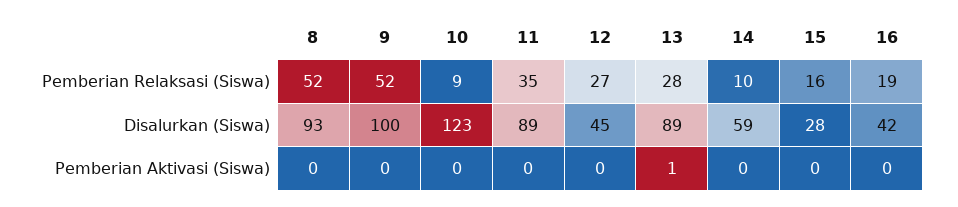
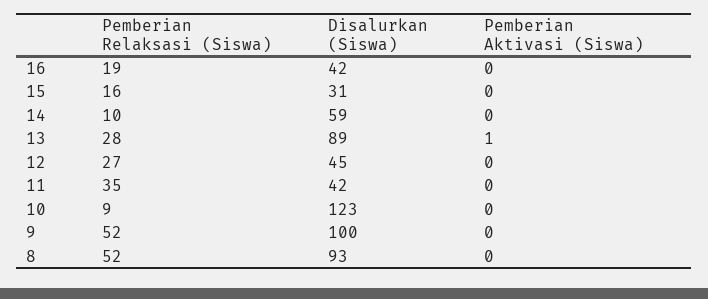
  {
    "8": {
      "Pemberian Relaksasi (Siswa)": 52,
      "Disalurkan (Siswa)": 93,
      "Pemberian Aktivasi (Siswa)": 0
    },
    "9": {
      "Pemberian Relaksasi (Siswa)": 52,
      "Disalurkan (Siswa)": 100,
      "Pemberian Aktivasi (Siswa)": 0
    },
    "10": {
      "Pemberian Relaksasi (Siswa)": 9,
      "Disalurkan (Siswa)": 123,
      "Pemberian Aktivasi (Siswa)": 0
    },
    "11": {
      "Pemberian Relaksasi (Siswa)": 35,
-     "Disalurkan (Siswa)": 89,
+     "Disalurkan (Siswa)": 42,
      "Pemberian Aktivasi (Siswa)": 0
    },
    "12": {
      "Pemberian Relaksasi (Siswa)": 27,
      "Disalurkan (Siswa)": 45,
      "Pemberian Aktivasi (Siswa)": 0
    },
    "13": {
      "Pemberian Relaksasi (Siswa)": 28,
      "Disalurkan (Siswa)": 89,
      "Pemberian Aktivasi (Siswa)": 1
    },
    "14": {
      "Pemberian Relaksasi (Siswa)": 10,
      "Disalurkan (Siswa)": 59,
      "Pemberian Aktivasi (Siswa)": 0
    },
    "15": {
      "Pemberian Relaksasi (Siswa)": 16,
-     "Disalurkan (Siswa)": 28,
+     "Disalurkan (Siswa)": 31,
      "Pemberian Aktivasi (Siswa)": 0
    },
    "16": {
      "Pemberian Relaksasi (Siswa)": 19,
      "Disalurkan (Siswa)": 42,
      "Pemberian Aktivasi (Siswa)": 0
    }
  }

